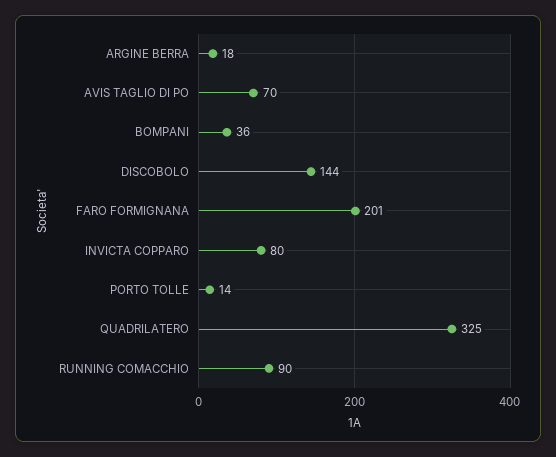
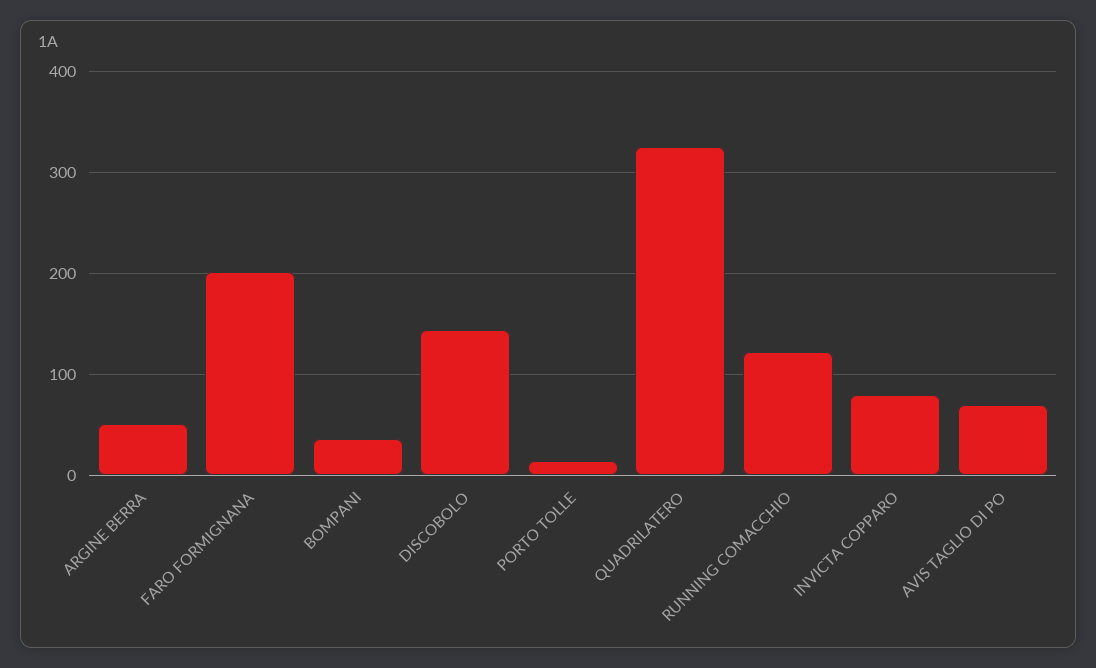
  {
-   "ARGINE BERRA": 18,
+   "ARGINE BERRA": 50,
    "AVIS TAGLIO DI PO": 70,
    "BOMPANI": 36,
    "DISCOBOLO": 144,
    "FARO FORMIGNANA": 201,
    "INVICTA COPPARO": 80,
    "PORTO TOLLE": 14,
    "QUADRILATERO": 325,
-   "RUNNING COMACCHIO": 90
+   "RUNNING COMACCHIO": 120
  }

